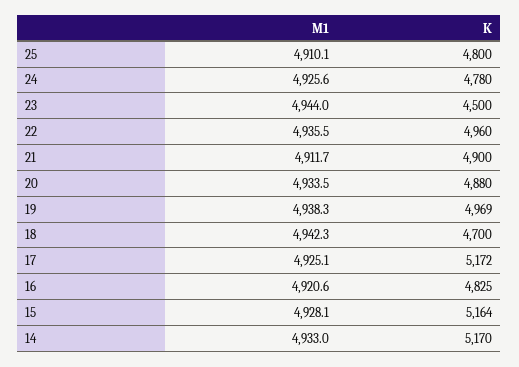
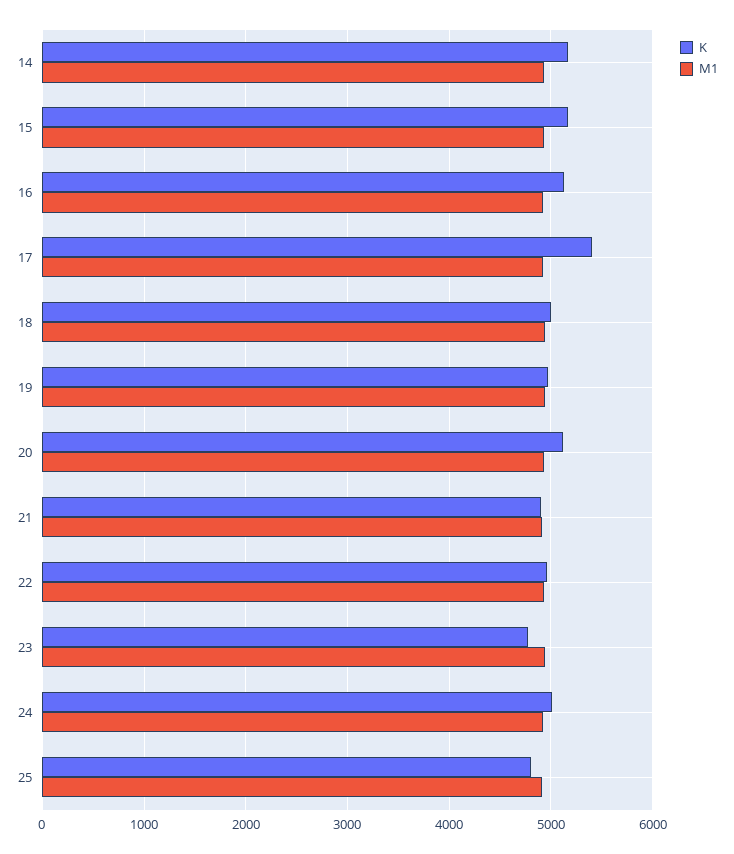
  {
    "M1": {
      "25": 4910.1,
      "24": 4925.6,
      "23": 4944,
      "22": 4935.5,
      "21": 4911.7,
      "20": 4933.5,
      "19": 4938.3,
      "18": 4942.3,
      "17": 4925.1,
      "16": 4920.6,
      "15": 4928.1,
      "14": 4933
    },
    "K": {
      "25": 4800,
-     "24": 4780,
+     "24": 5000,
-     "23": 4500,
+     "23": 4800,
      "22": 4960,
      "21": 4900,
-     "20": 4880,
+     "20": 5100,
      "19": 4969,
-     "18": 4700,
+     "18": 5000,
-     "17": 5172,
+     "17": 5400,
-     "16": 4825,
+     "16": 5100,
      "15": 5164,
      "14": 5170
    }
  }

